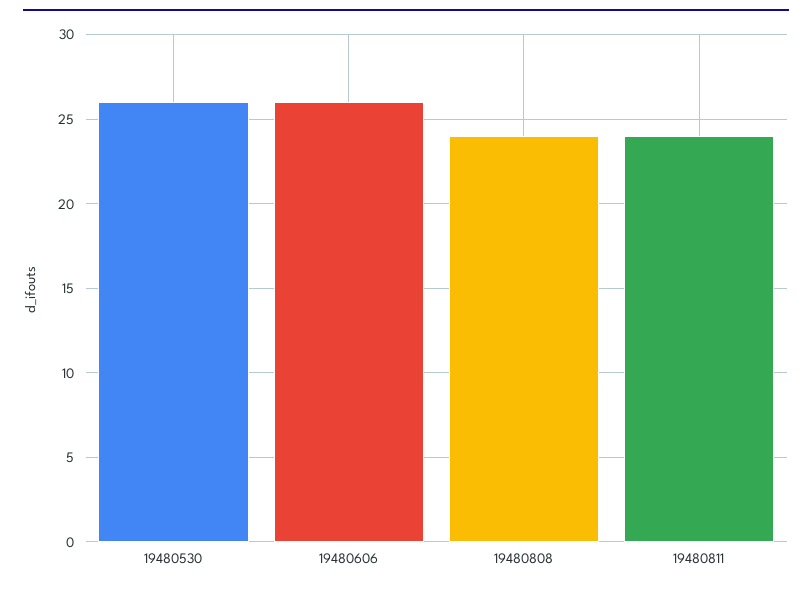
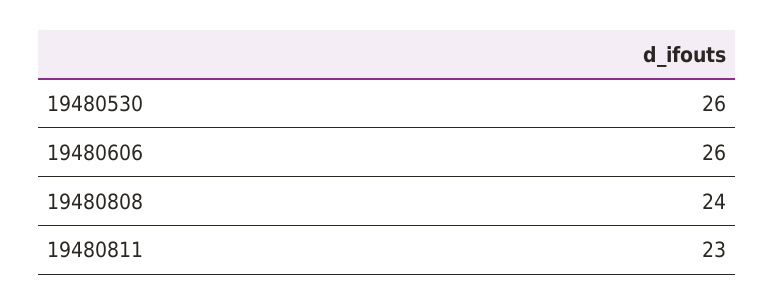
  {
    "19480530": 26,
    "19480606": 26,
    "19480808": 24,
-   "19480811": 24
+   "19480811": 23
  }

